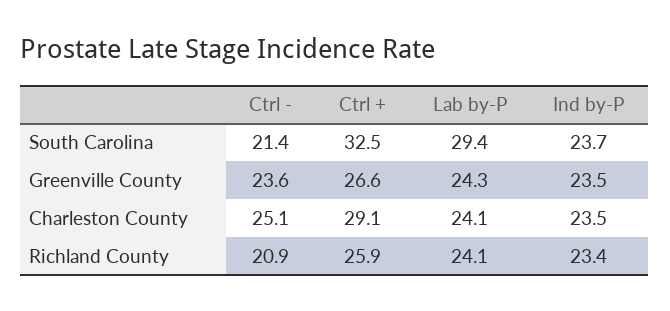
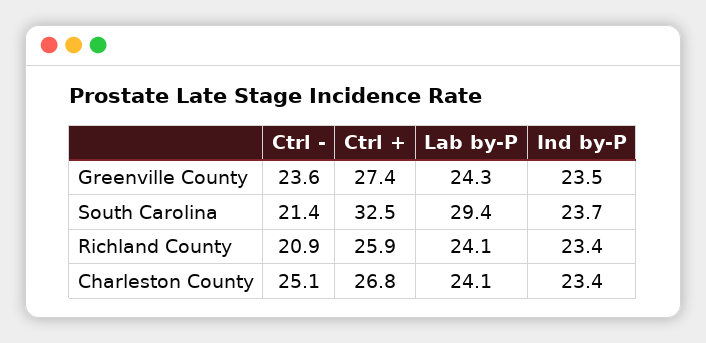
  {
    "Ctrl -": {
      "South Carolina": 21.4,
      "Greenville County": 23.6,
      "Charleston County": 25.1,
      "Richland County": 20.9
    },
    "Ctrl +": {
      "South Carolina": 32.5,
-     "Greenville County": 26.6,
+     "Greenville County": 27.4,
-     "Charleston County": 29.1,
+     "Charleston County": 26.8,
      "Richland County": 25.9
    },
    "Lab by-P": {
      "South Carolina": 29.4,
      "Greenville County": 24.3,
      "Charleston County": 24.1,
      "Richland County": 24.1
    },
    "Ind by-P": {
      "South Carolina": 23.7,
      "Greenville County": 23.5,
-     "Charleston County": 23.5,
+     "Charleston County": 23.4,
      "Richland County": 23.4
    }
  }

